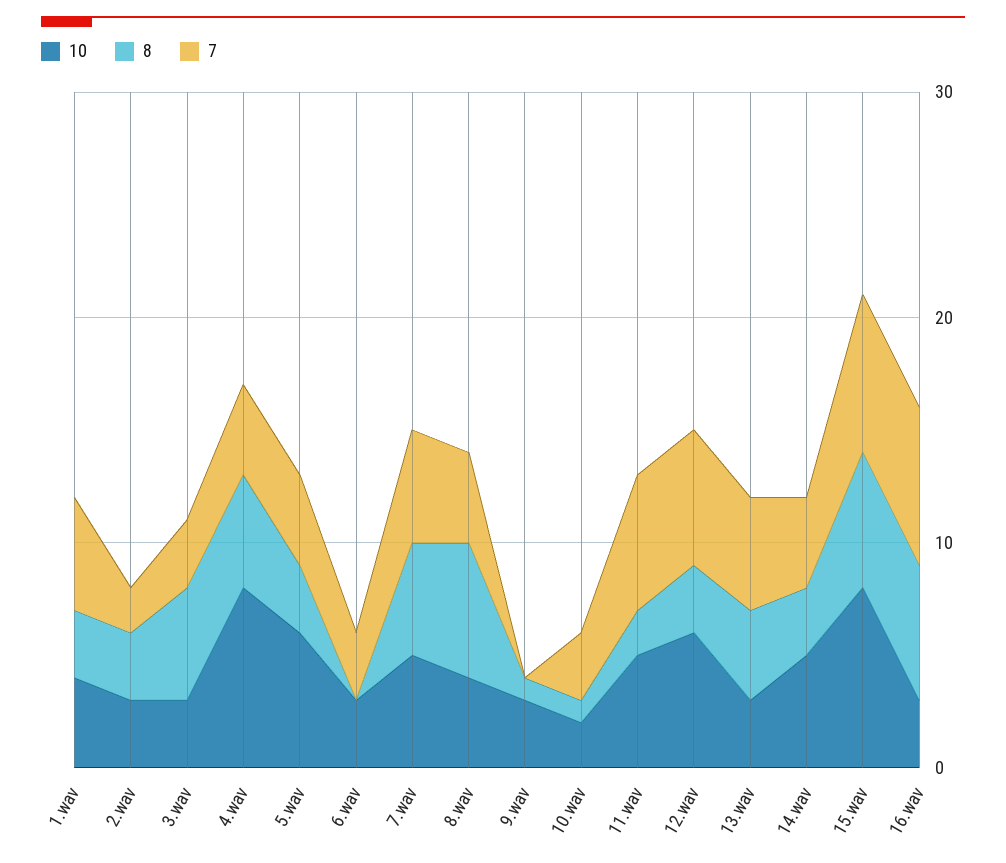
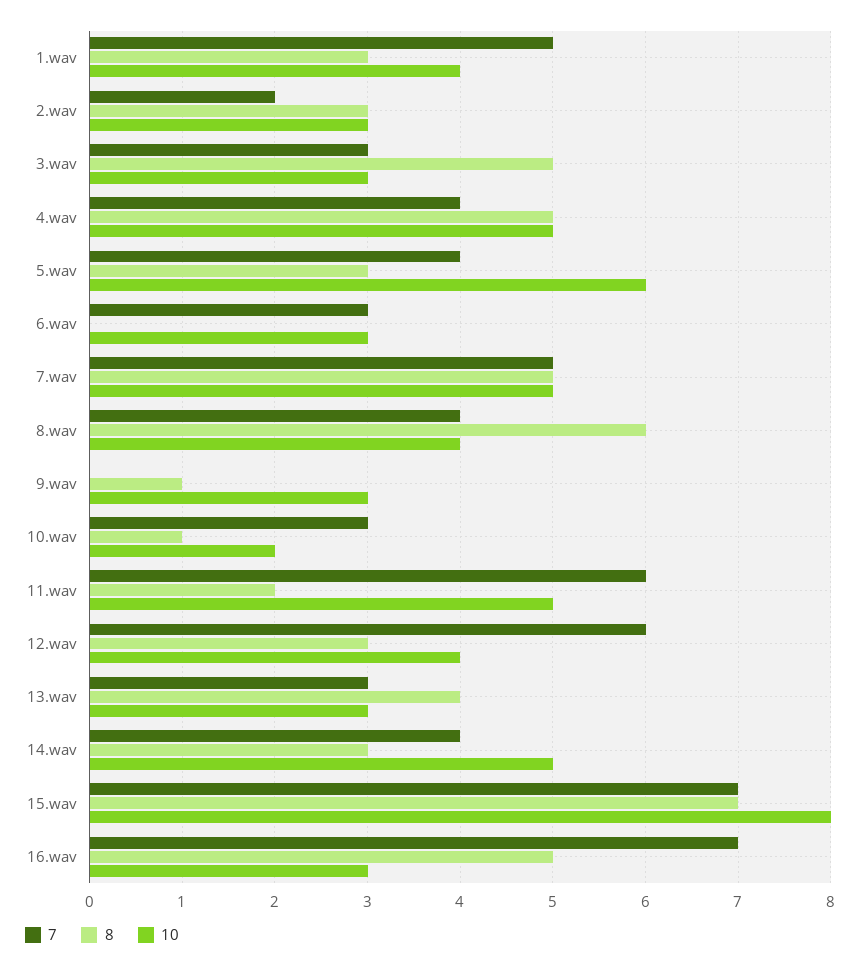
  {
    "10": {
      "1.wav": 4,
      "2.wav": 3,
      "3.wav": 3,
-     "4.wav": 8,
+     "4.wav": 5,
      "5.wav": 6,
      "6.wav": 3,
      "7.wav": 5,
      "8.wav": 4,
      "9.wav": 3,
      "10.wav": 2,
      "11.wav": 5,
-     "12.wav": 6,
+     "12.wav": 4,
      "13.wav": 3,
      "14.wav": 5,
      "15.wav": 8,
      "16.wav": 3
    },
    "8": {
      "1.wav": 3,
      "2.wav": 3,
      "3.wav": 5,
      "4.wav": 5,
      "5.wav": 3,
      "6.wav": 0,
      "7.wav": 5,
      "8.wav": 6,
      "9.wav": 1,
      "10.wav": 1,
      "11.wav": 2,
      "12.wav": 3,
      "13.wav": 4,
      "14.wav": 3,
-     "15.wav": 6,
+     "15.wav": 7,
-     "16.wav": 6
+     "16.wav": 5
    },
    "7": {
      "1.wav": 5,
      "2.wav": 2,
      "3.wav": 3,
      "4.wav": 4,
      "5.wav": 4,
      "6.wav": 3,
      "7.wav": 5,
      "8.wav": 4,
      "9.wav": 0,
      "10.wav": 3,
      "11.wav": 6,
      "12.wav": 6,
-     "13.wav": 5,
+     "13.wav": 3,
      "14.wav": 4,
      "15.wav": 7,
      "16.wav": 7
    }
  }

